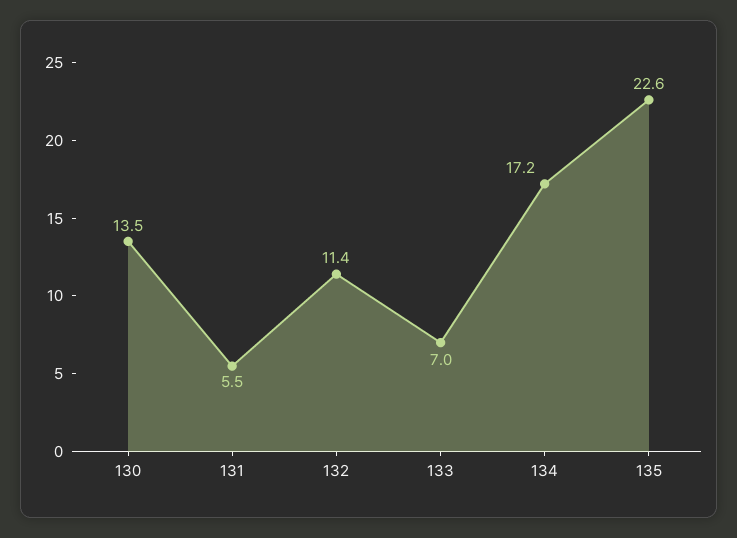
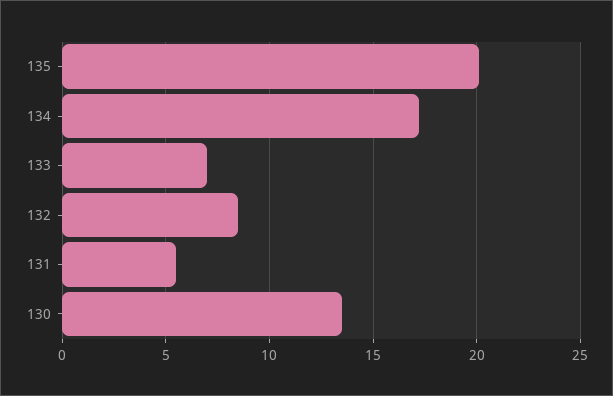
  {
    "130": 13.5,
    "131": 5.5,
-   "132": 11.4,
+   "132": 8.5,
    "133": 7,
    "134": 17.2,
-   "135": 22.6
+   "135": 20
  }

